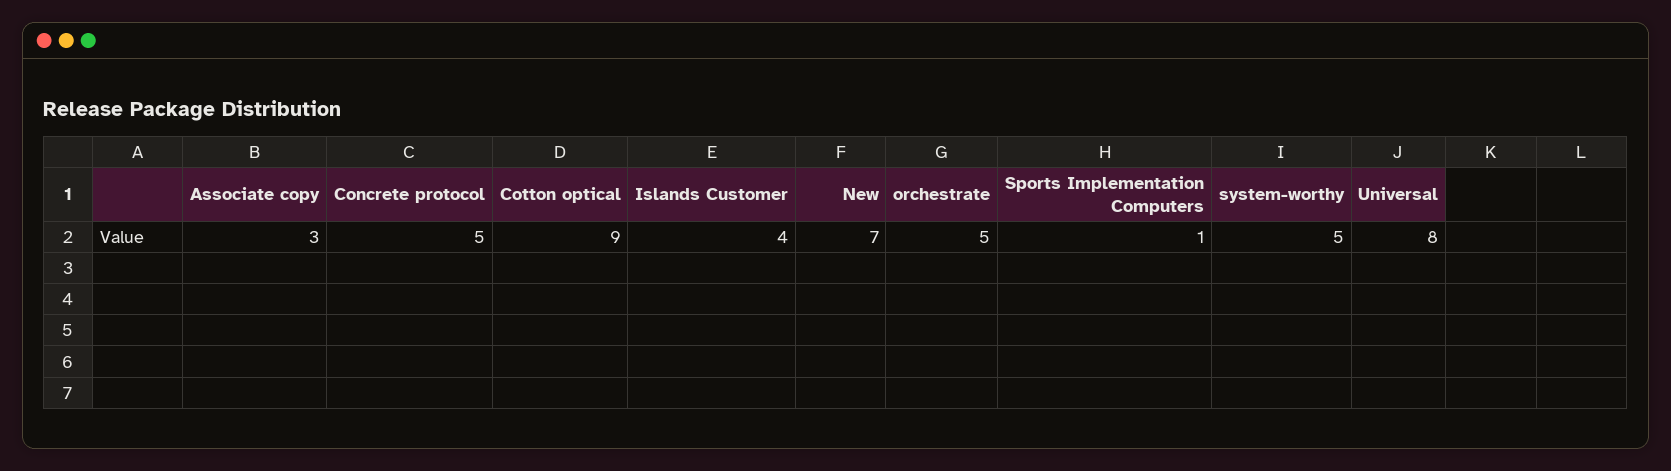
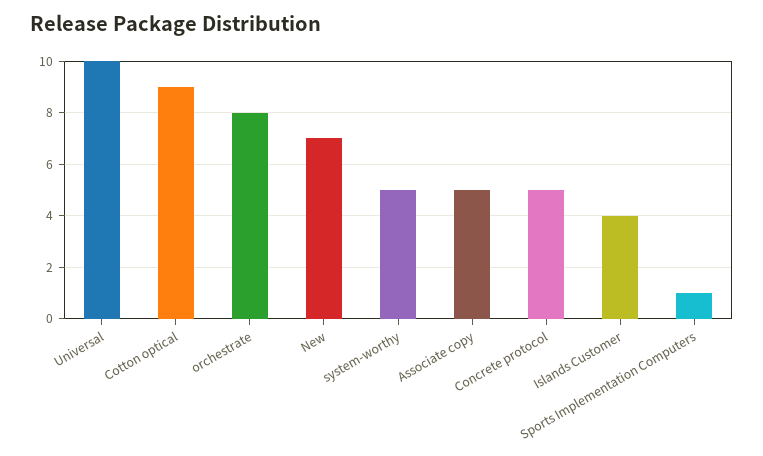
  {
-   "Associate copy": 3,
+   "Associate copy": 5,
    "Concrete protocol": 5,
    "Cotton optical": 9,
    "Islands Customer": 4,
    "New": 7,
-   "orchestrate": 5,
+   "orchestrate": 8,
    "Sports Implementation Computers": 1,
    "system-worthy": 5,
-   "Universal": 8
+   "Universal": 10
  }

